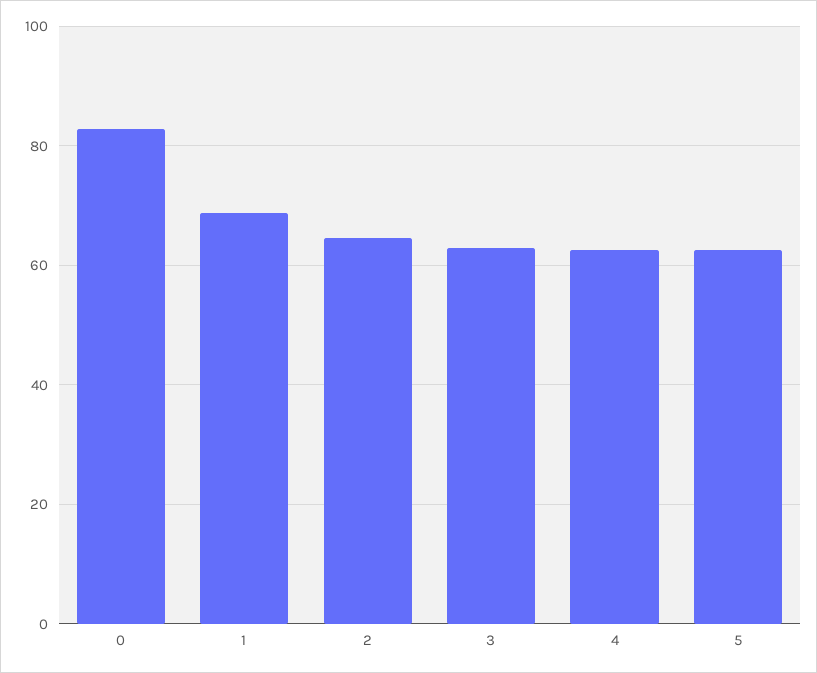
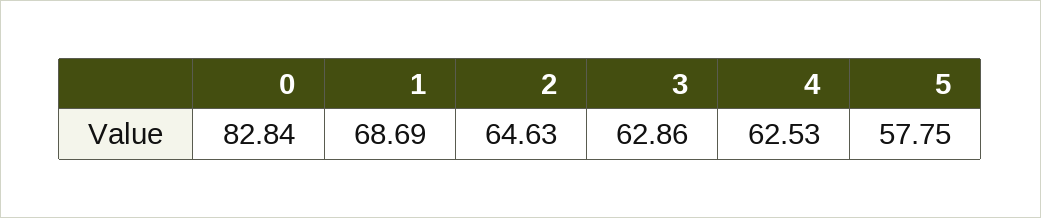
  {
    "0": 82.84,
    "1": 68.69,
    "2": 64.63,
    "3": 62.86,
    "4": 62.53,
-   "5": 62
+   "5": 57.75
  }

